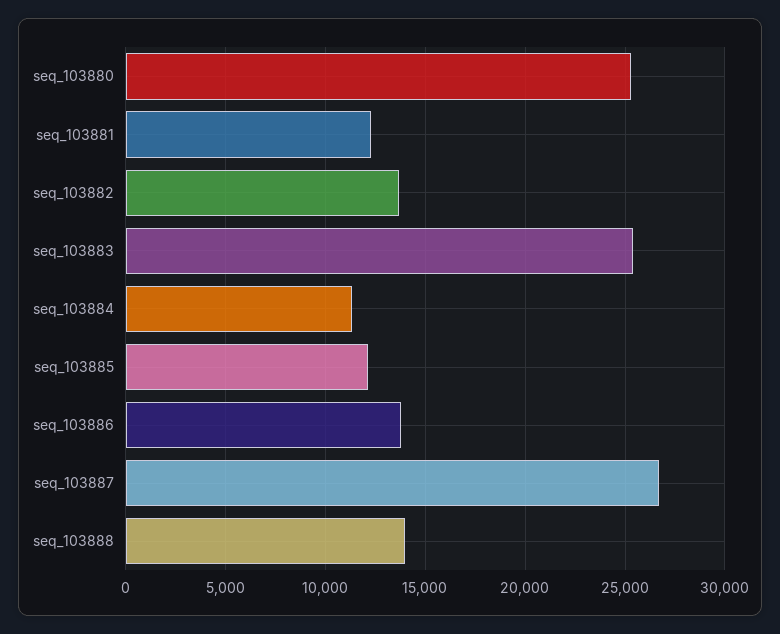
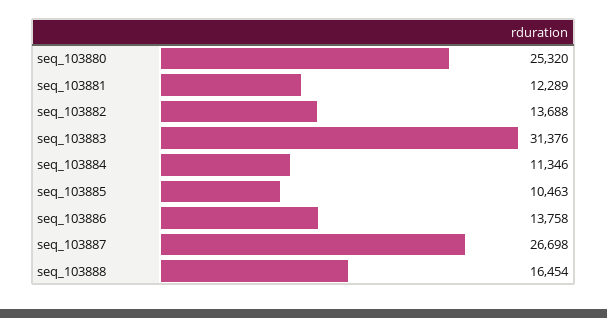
  {
    "seq_103880": 25320,
    "seq_103881": 12289,
    "seq_103882": 13688,
-   "seq_103883": 25500,
+   "seq_103883": 31376,
    "seq_103884": 11346,
-   "seq_103885": 12000,
+   "seq_103885": 10463,
    "seq_103886": 13758,
    "seq_103887": 26698,
-   "seq_103888": 14000
+   "seq_103888": 16454
  }

